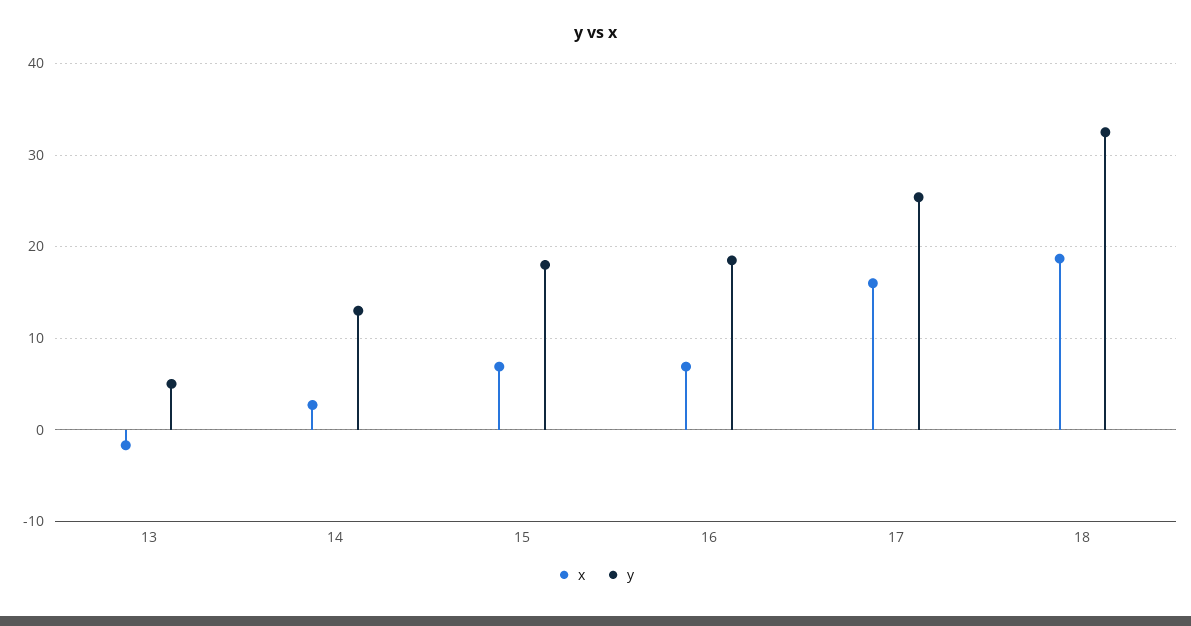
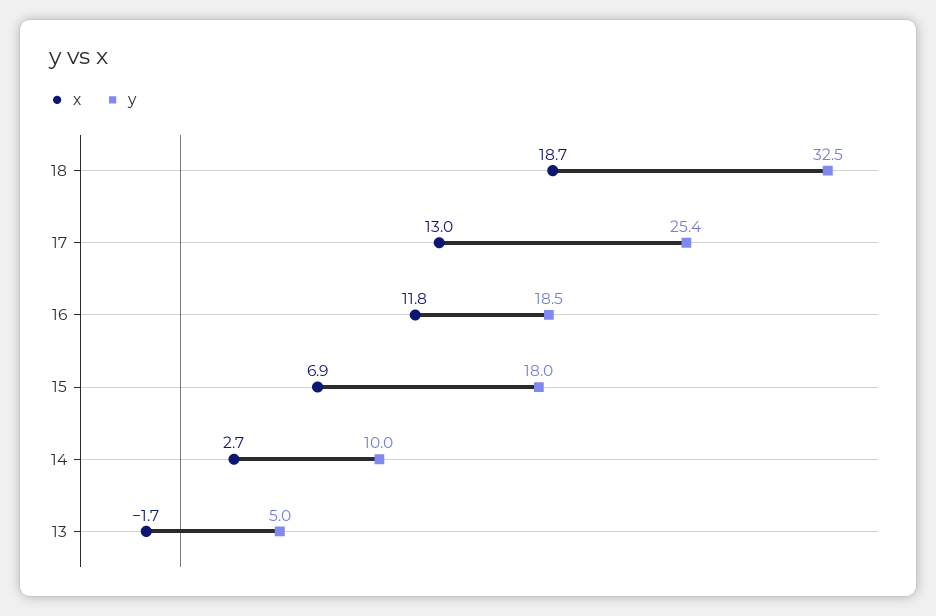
  {
    "x": {
      "13": -1.7,
      "14": 2.7,
      "15": 6.9,
-     "16": 7,
+     "16": 11.8,
-     "17": 16,
+     "17": 13,
      "18": 18.7
    },
    "y": {
      "13": 5,
-     "14": 13,
+     "14": 10,
      "15": 18,
      "16": 18.5,
      "17": 25.4,
      "18": 32.5
    }
  }

